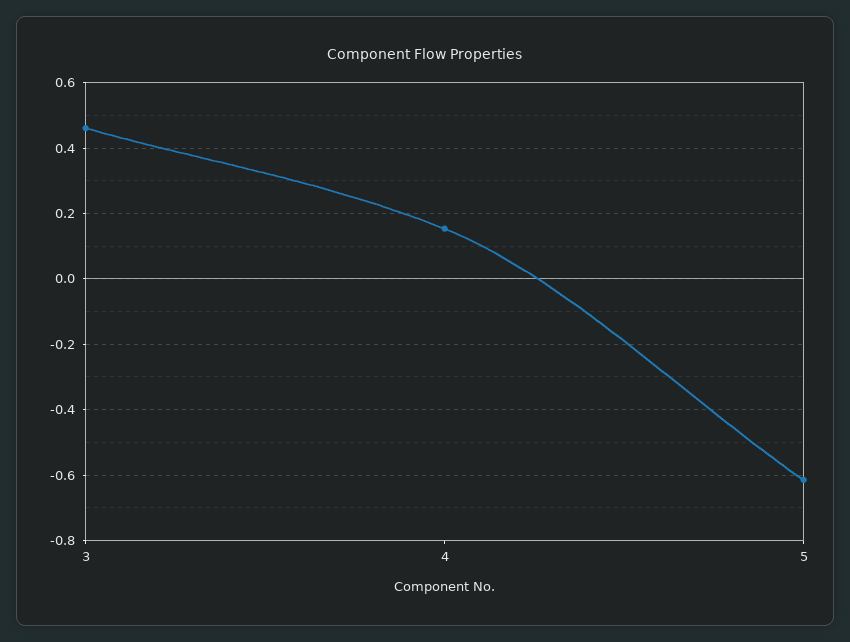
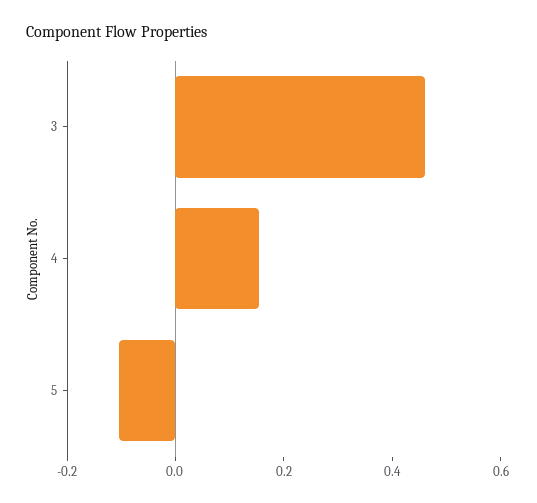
  {
    "3": 0.46,
    "4": 0.16,
-   "5": -0.62
+   "5": -0.1
  }

